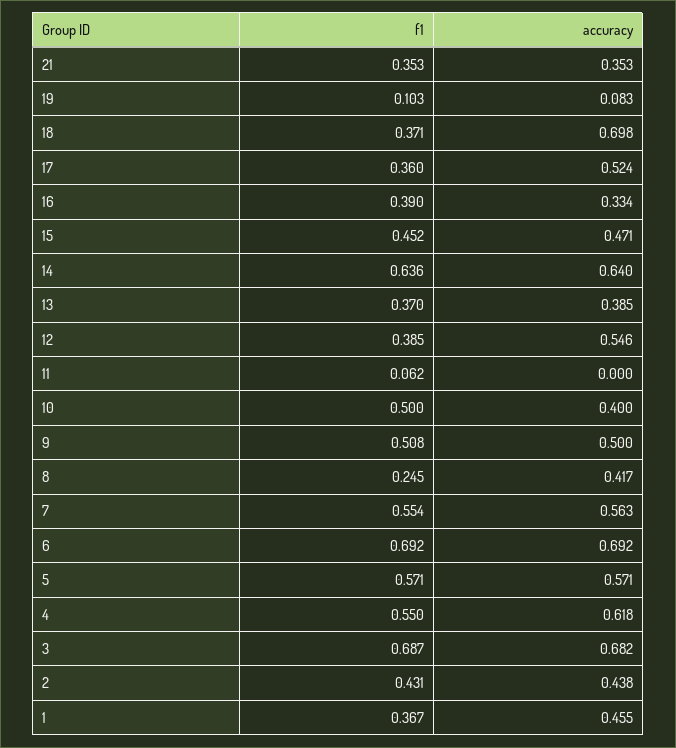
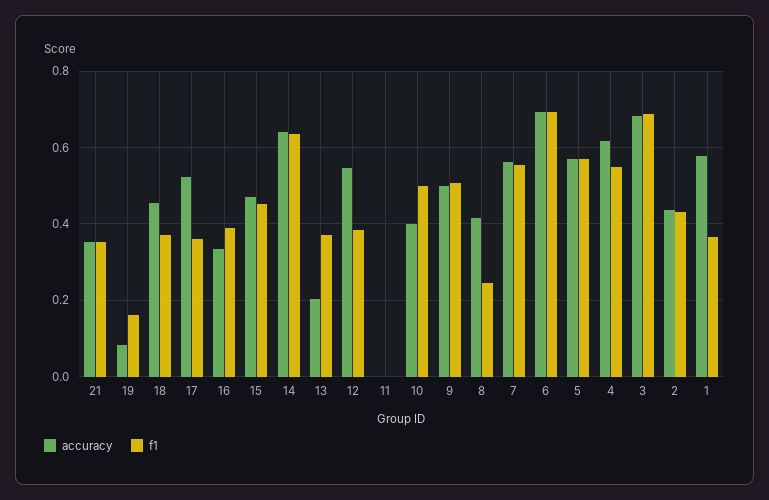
  {
    "f1": {
      "21": 0.353,
-     "19": 0.103,
+     "19": 0.16,
      "18": 0.371,
      "17": 0.36,
      "16": 0.39,
      "15": 0.452,
      "14": 0.636,
      "13": 0.37,
      "12": 0.385,
-     "11": 0.062,
+     "11": 0,
      "10": 0.5,
      "9": 0.508,
      "8": 0.245,
      "7": 0.554,
      "6": 0.692,
      "5": 0.571,
      "4": 0.55,
      "3": 0.687,
      "2": 0.431,
      "1": 0.367
    },
    "accuracy": {
      "21": 0.353,
      "19": 0.083,
-     "18": 0.698,
+     "18": 0.46,
      "17": 0.524,
      "16": 0.334,
      "15": 0.471,
      "14": 0.64,
-     "13": 0.385,
+     "13": 0.2,
      "12": 0.546,
      "11": 0,
      "10": 0.4,
      "9": 0.5,
      "8": 0.417,
      "7": 0.563,
      "6": 0.692,
      "5": 0.571,
      "4": 0.618,
      "3": 0.682,
      "2": 0.438,
-     "1": 0.455
+     "1": 0.58
    }
  }

